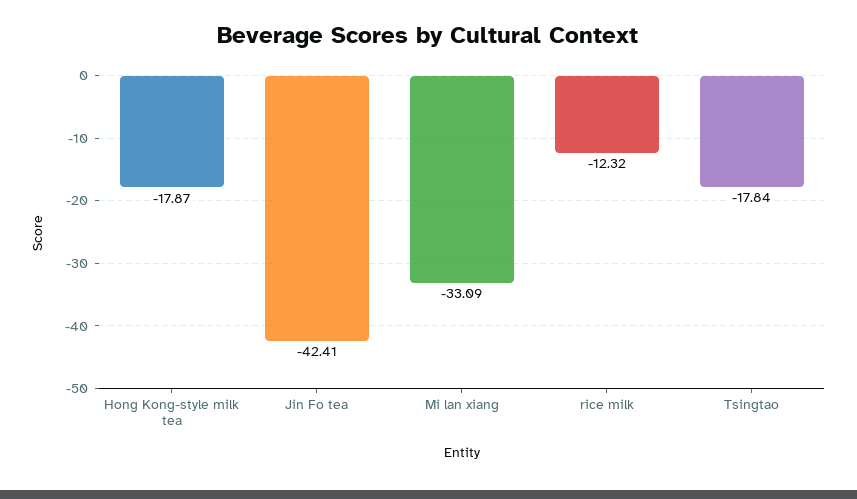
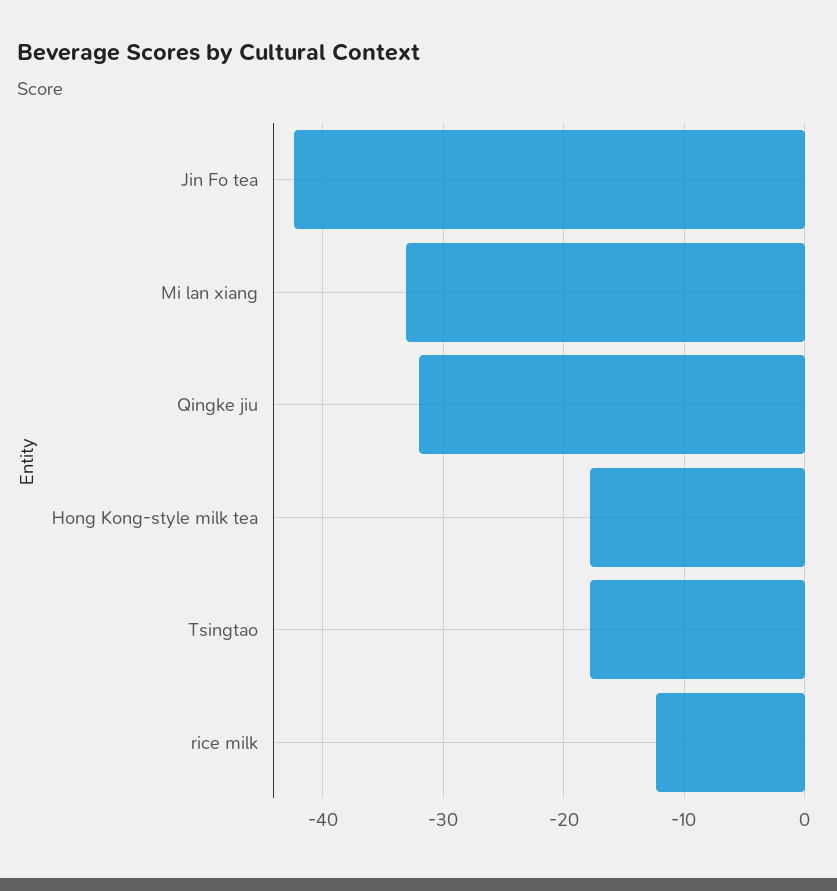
  {
    "Hong Kong-style milk tea": -17.87,
    "Jin Fo tea": -42.41,
    "Mi lan xiang": -33.09,
    "rice milk": -12.32,
-   "Tsingtao": -17.84
+   "Tsingtao": -17.84,
+   "Qingke jiu": -32
  }

